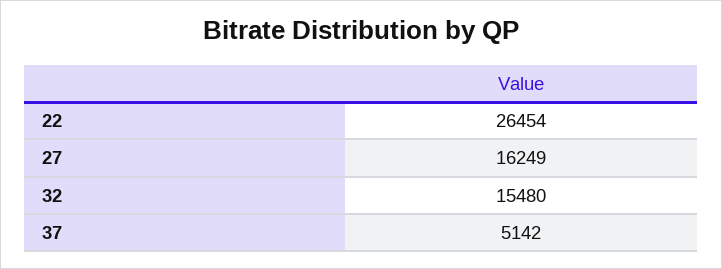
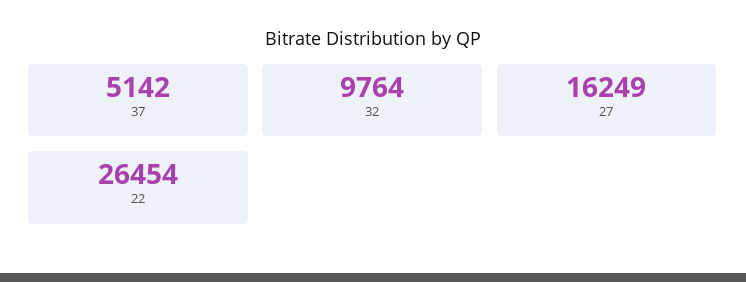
  {
    "22": 26454,
    "27": 16249,
-   "32": 15480,
+   "32": 9764,
    "37": 5142
  }

